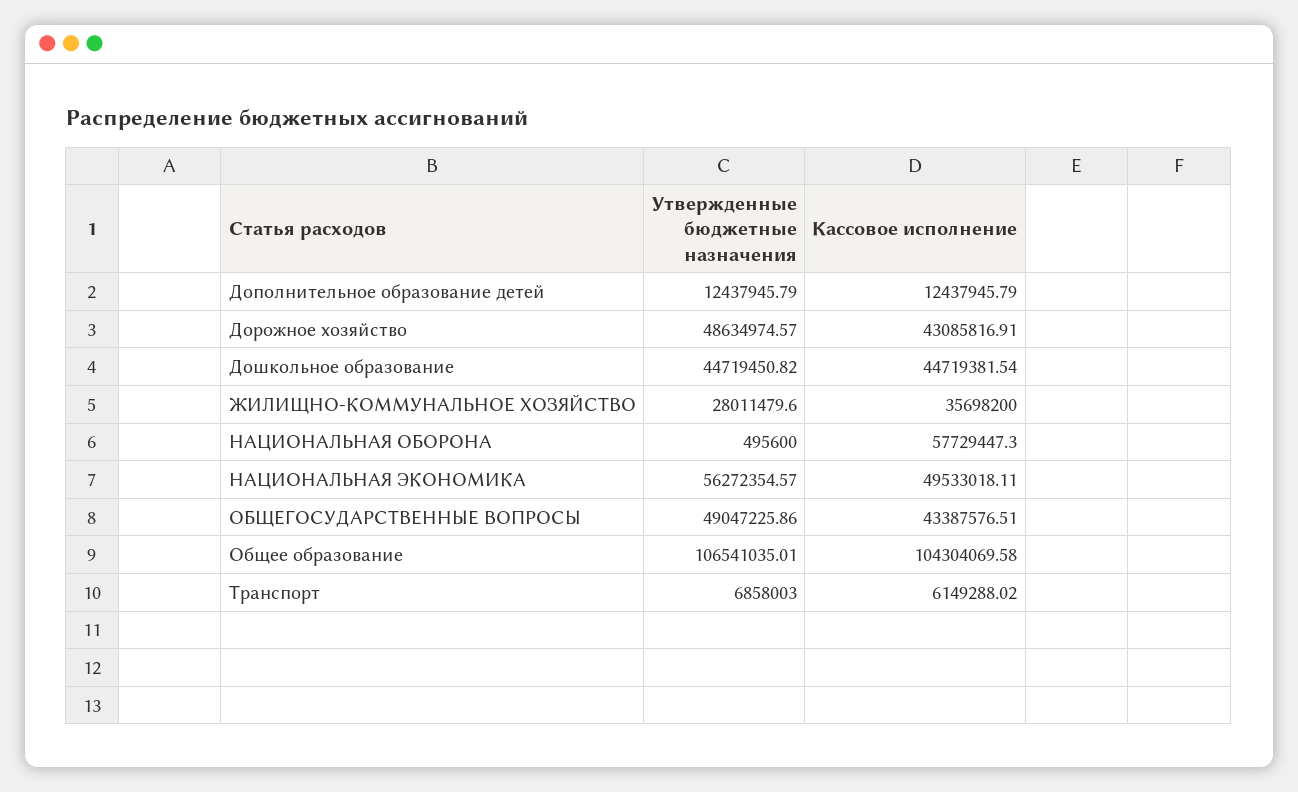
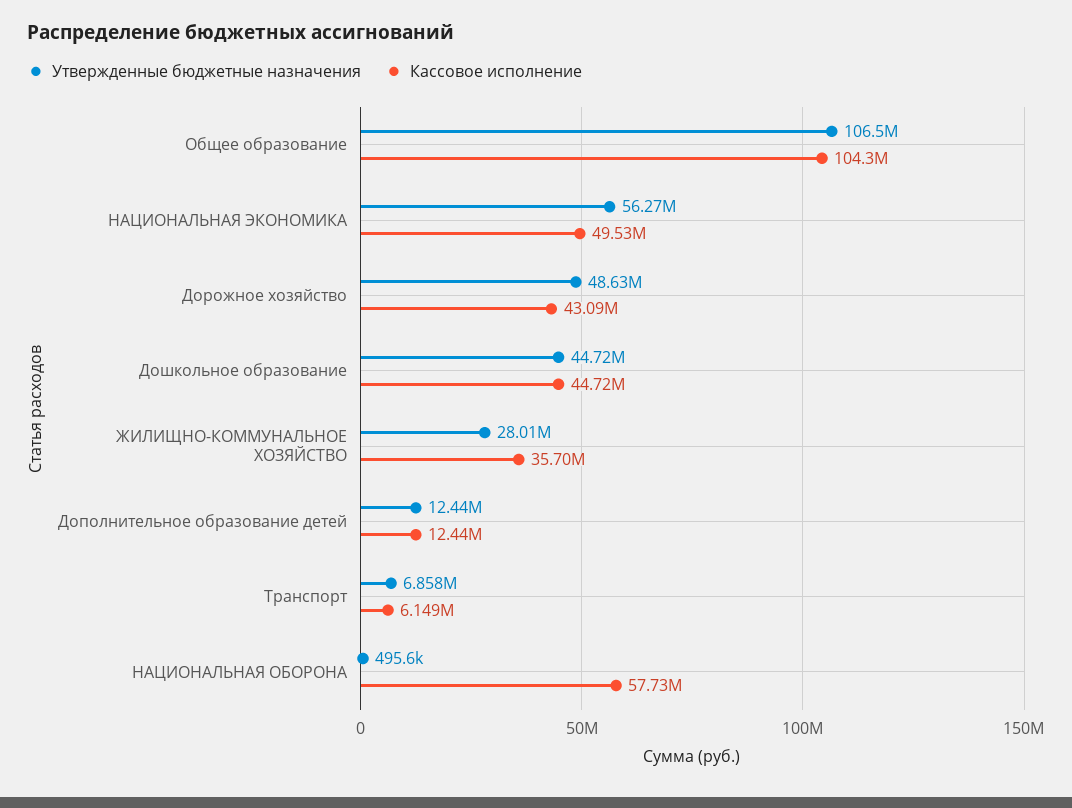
  {
    "Утвержденные бюджетные назначения": {
      "Дополнительное образование детей": 12437945.79,
      "Дорожное хозяйство": 48634974.57,
      "Дошкольное образование": 44719450.82,
      "ЖИЛИЩНО-КОММУНАЛЬНОЕ ХОЗЯЙСТВО": 28011479.6,
      "НАЦИОНАЛЬНАЯ ОБОРОНА": 495600,
      "НАЦИОНАЛЬНАЯ ЭКОНОМИКА": 56272354.57,
-     "ОБЩЕГОСУДАРСТВЕННЫЕ ВОПРОСЫ": 49047225.86,
      "Общее образование": 106541035.01,
      "Транспорт": 6858003
    },
    "Кассовое исполнение": {
      "Дополнительное образование детей": 12437945.79,
      "Дорожное хозяйство": 43085816.91,
      "Дошкольное образование": 44719381.54,
      "ЖИЛИЩНО-КОММУНАЛЬНОЕ ХОЗЯЙСТВО": 35698200,
      "НАЦИОНАЛЬНАЯ ОБОРОНА": 57729447.3,
      "НАЦИОНАЛЬНАЯ ЭКОНОМИКА": 49533018.11,
-     "ОБЩЕГОСУДАРСТВЕННЫЕ ВОПРОСЫ": 43387576.51,
      "Общее образование": 104304069.58,
      "Транспорт": 6149288.02
    }
  }

